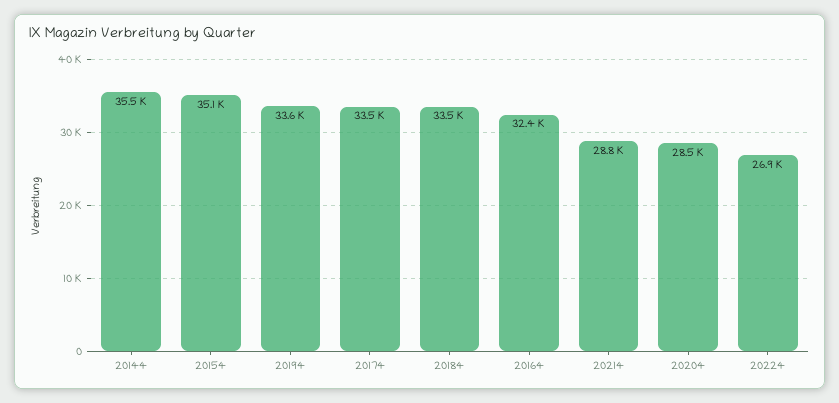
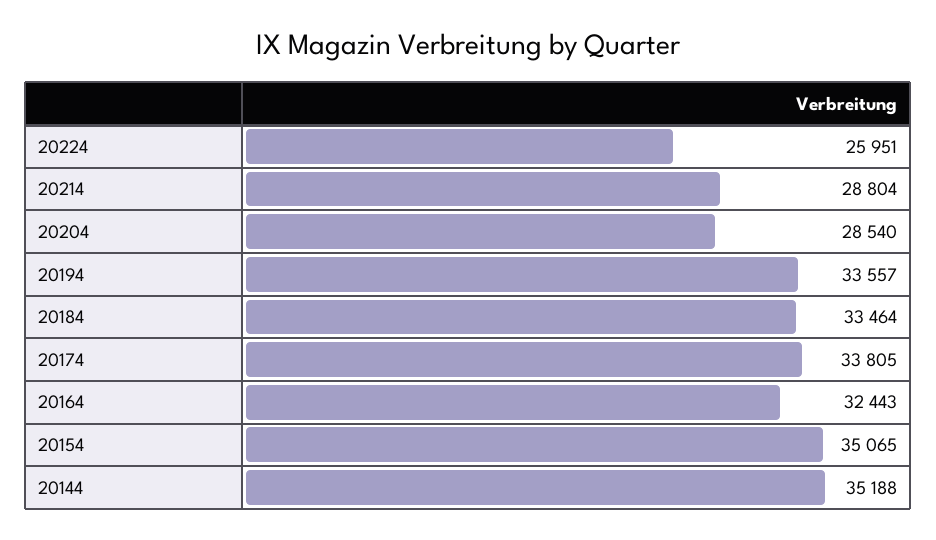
  {
-   "20144": 35500,
+   "20144": 35188,
    "20154": 35065,
    "20194": 33557,
-   "20174": 33500,
+   "20174": 33805,
    "20184": 33464,
    "20164": 32443,
    "20214": 28804,
    "20204": 28540,
-   "20224": 26900
+   "20224": 25951
  }

